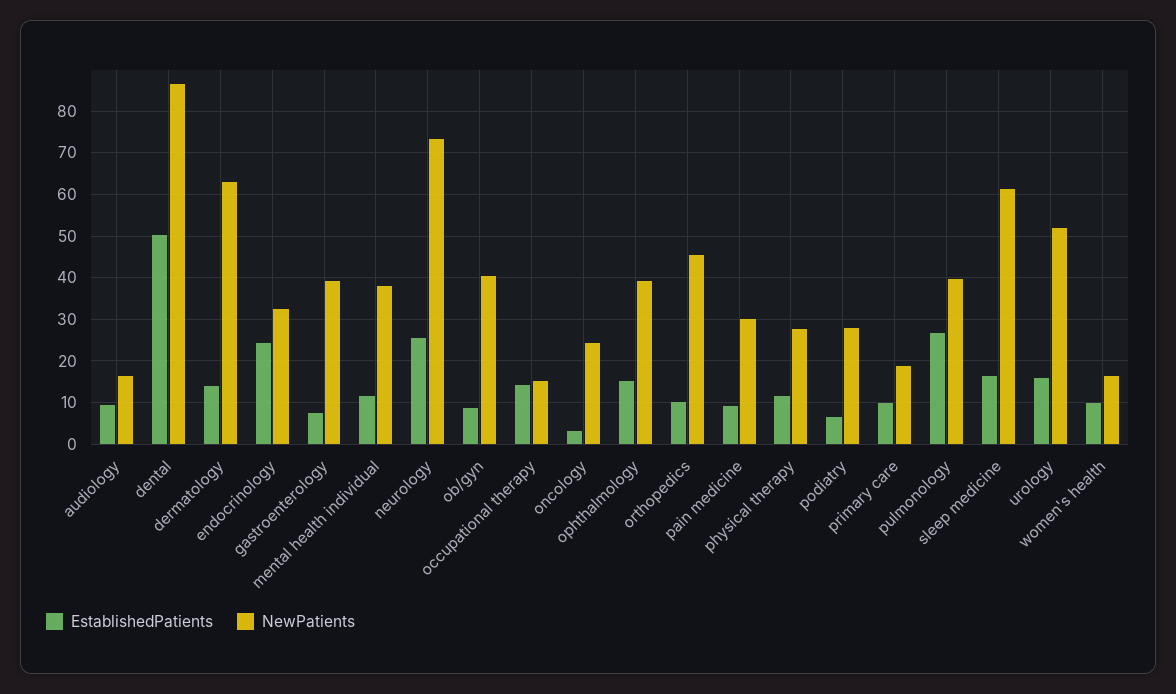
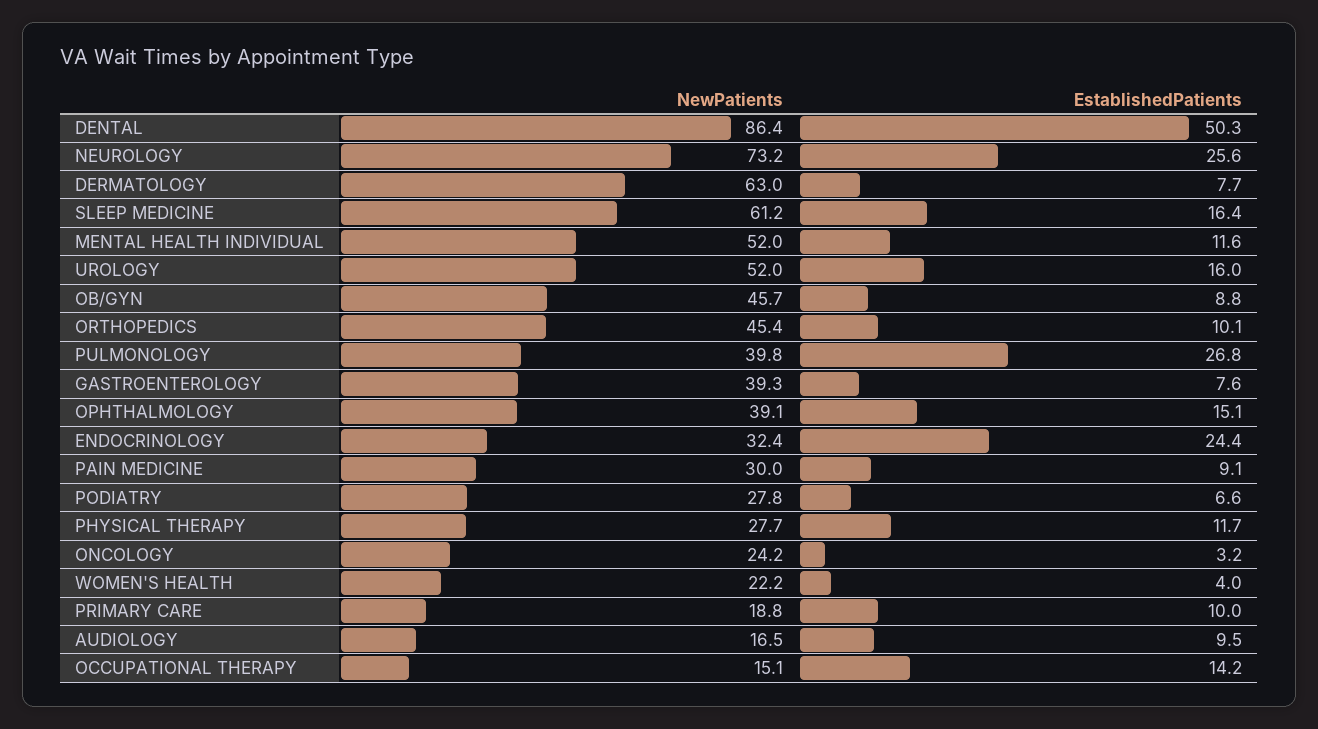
  {
    "EstablishedPatients": {
      "audiology": 9.5,
      "dental": 50.3,
-     "dermatology": 14,
+     "dermatology": 7.7,
      "endocrinology": 24.4,
      "gastroenterology": 7.6,
      "mental health individual": 11.6,
      "neurology": 25.6,
      "ob/gyn": 8.8,
      "occupational therapy": 14.2,
      "oncology": 3.2,
      "ophthalmology": 15.1,
      "orthopedics": 10.1,
      "pain medicine": 9.1,
      "physical therapy": 11.7,
      "podiatry": 6.6,
      "primary care": 10,
      "pulmonology": 26.8,
      "sleep medicine": 16.4,
      "urology": 16,
-     "women's health": 10
+     "women's health": 4
    },
    "NewPatients": {
      "audiology": 16.5,
      "dental": 86.4,
      "dermatology": 63,
      "endocrinology": 32.4,
      "gastroenterology": 39.3,
-     "mental health individual": 38,
+     "mental health individual": 52,
      "neurology": 73.2,
-     "ob/gyn": 40,
+     "ob/gyn": 45.7,
      "occupational therapy": 15.1,
      "oncology": 24.2,
      "ophthalmology": 39.1,
      "orthopedics": 45.4,
      "pain medicine": 30,
      "physical therapy": 27.7,
      "podiatry": 27.8,
      "primary care": 18.8,
      "pulmonology": 39.8,
      "sleep medicine": 61.2,
      "urology": 52,
-     "women's health": 16
+     "women's health": 22.2
    }
  }

